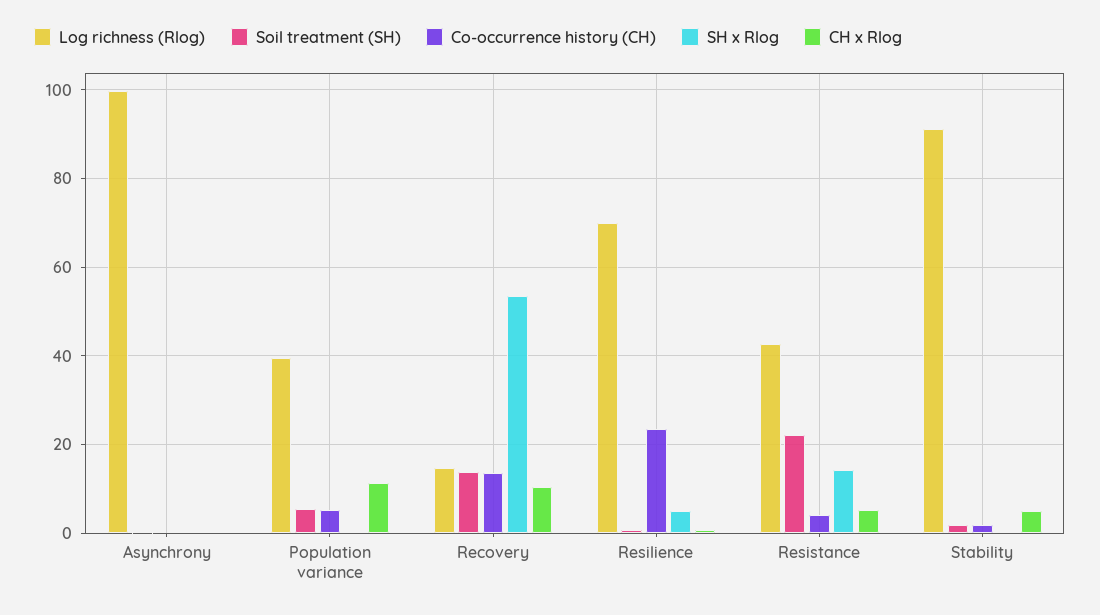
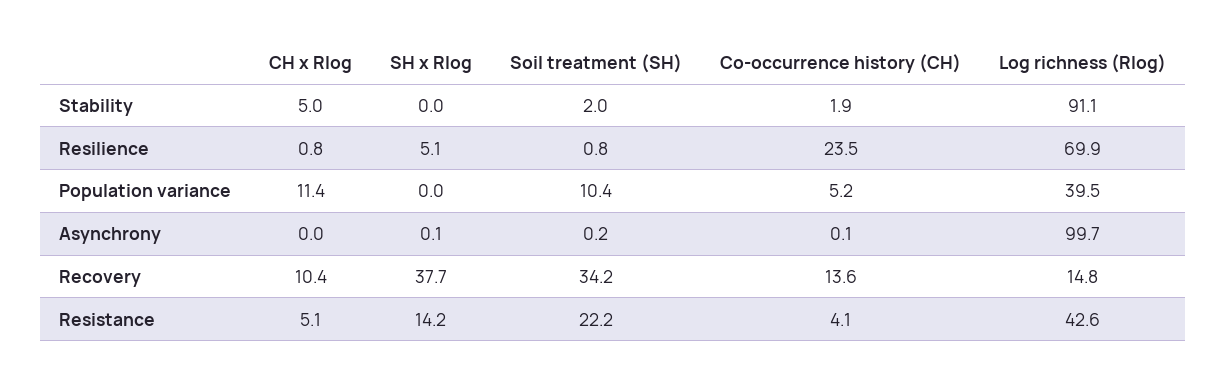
  {
    "Log richness (Rlog)": {
      "Asynchrony": 99.7,
      "Population variance": 39.5,
      "Recovery": 14.8,
      "Resilience": 69.9,
      "Resistance": 42.6,
      "Stability": 91.1
    },
    "Soil treatment (SH)": {
      "Asynchrony": 0.2,
-     "Population variance": 6,
+     "Population variance": 10.4,
-     "Recovery": 14,
+     "Recovery": 34.2,
      "Resilience": 0.8,
      "Resistance": 22.2,
      "Stability": 2
    },
    "Co-occurrence history (CH)": {
      "Asynchrony": 0.1,
      "Population variance": 5.2,
      "Recovery": 13.6,
      "Resilience": 23.5,
      "Resistance": 4.1,
      "Stability": 1.9
    },
    "SH x Rlog": {
      "Asynchrony": 0.1,
      "Population variance": 0,
-     "Recovery": 54,
+     "Recovery": 37.7,
      "Resilience": 5.1,
      "Resistance": 14.2,
      "Stability": 0
    },
    "CH x Rlog": {
      "Asynchrony": 0,
      "Population variance": 11.4,
      "Recovery": 10.4,
      "Resilience": 0.8,
      "Resistance": 5.1,
      "Stability": 5
    }
  }

